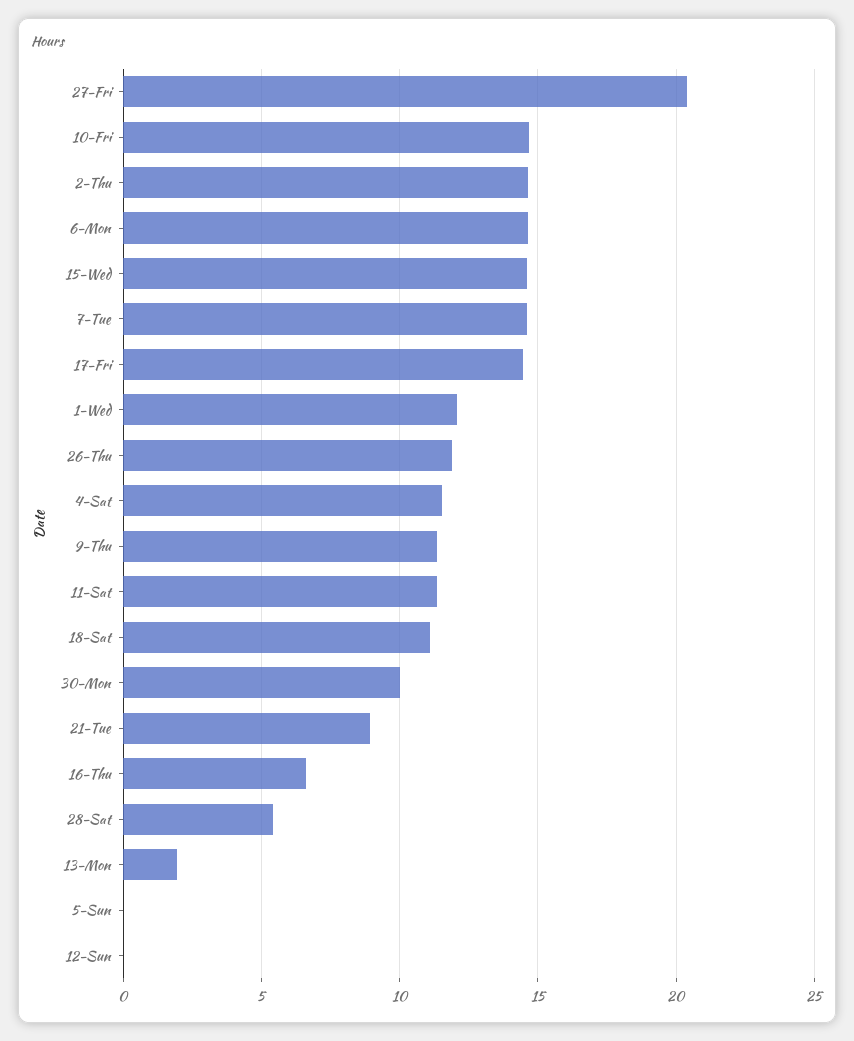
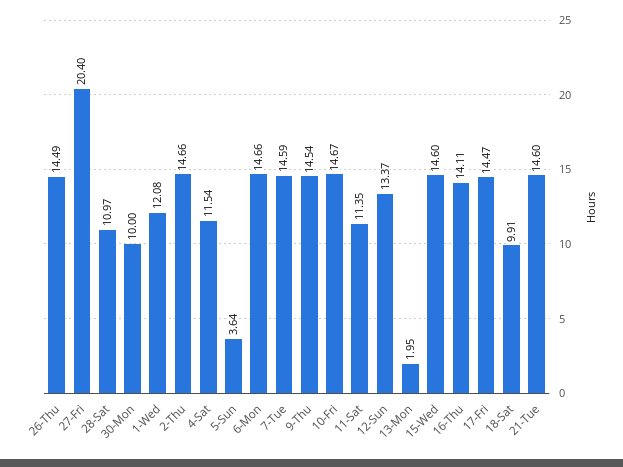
  {
    "27-Fri": 20.4,
    "10-Fri": 14.67,
    "2-Thu": 14.66,
    "6-Mon": 14.66,
    "15-Wed": 14.6,
    "7-Tue": 14.59,
    "17-Fri": 14.47,
    "1-Wed": 12.08,
-   "26-Thu": 12,
+   "26-Thu": 14.49,
    "4-Sat": 11.54,
-   "9-Thu": 11.5,
+   "9-Thu": 14.54,
    "11-Sat": 11.35,
-   "18-Sat": 11,
+   "18-Sat": 9.91,
    "30-Mon": 10,
-   "21-Tue": 9,
+   "21-Tue": 14.6,
-   "16-Thu": 6.5,
+   "16-Thu": 14.11,
-   "28-Sat": 5.5,
+   "28-Sat": 10.97,
    "13-Mon": 1.95,
-   "5-Sun": 0,
+   "5-Sun": 3.64,
-   "12-Sun": 0
+   "12-Sun": 13.37
  }

